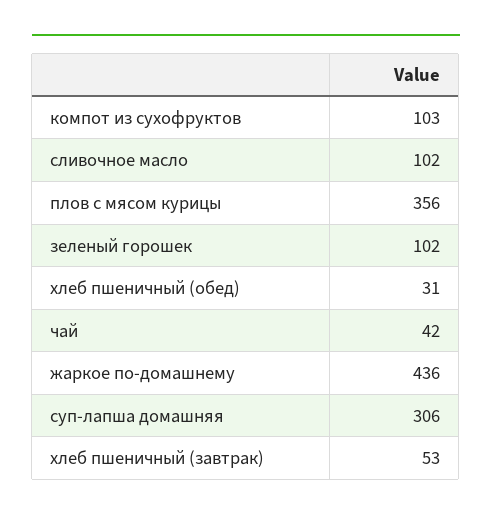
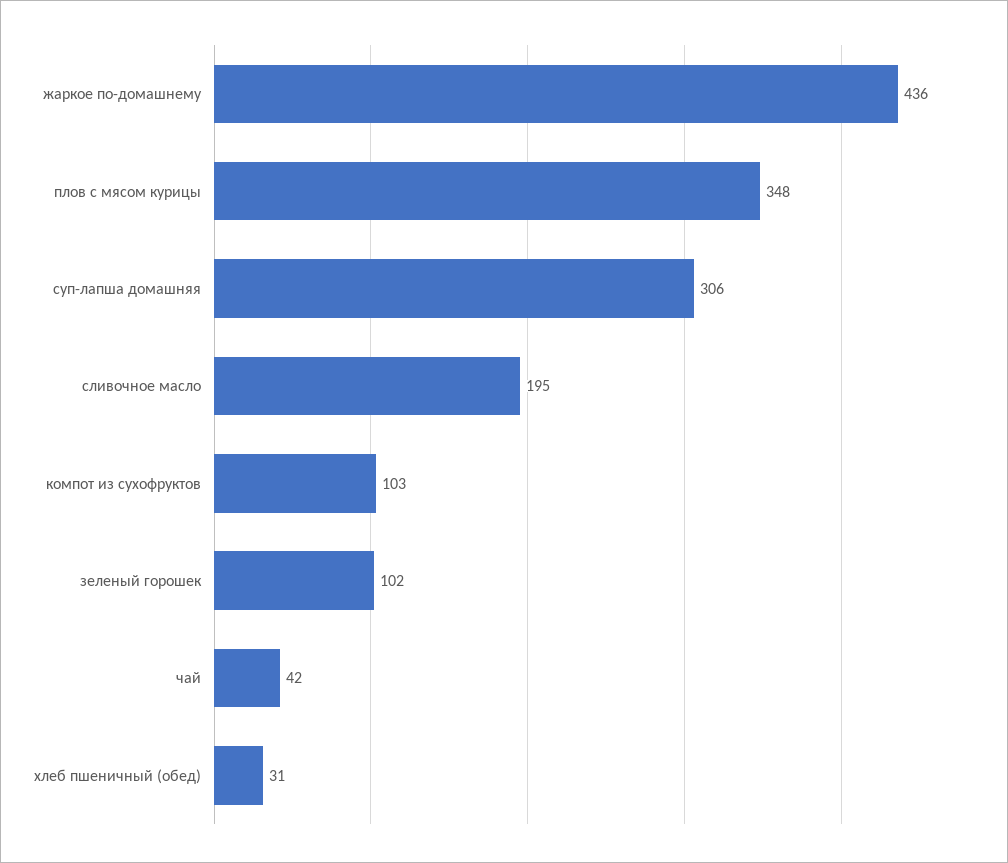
  {
    "компот из сухофруктов": 103,
-   "сливочное масло": 102,
+   "сливочное масло": 195,
-   "плов с мясом курицы": 356,
+   "плов с мясом курицы": 348,
    "зеленый горошек": 102,
    "хлеб пшеничный (обед)": 31,
    "чай": 42,
    "жаркое по-домашнему": 436,
-   "суп-лапша домашняя": 306,
+   "суп-лапша домашняя": 306
-   "хлеб пшеничный (завтрак)": 53
  }

